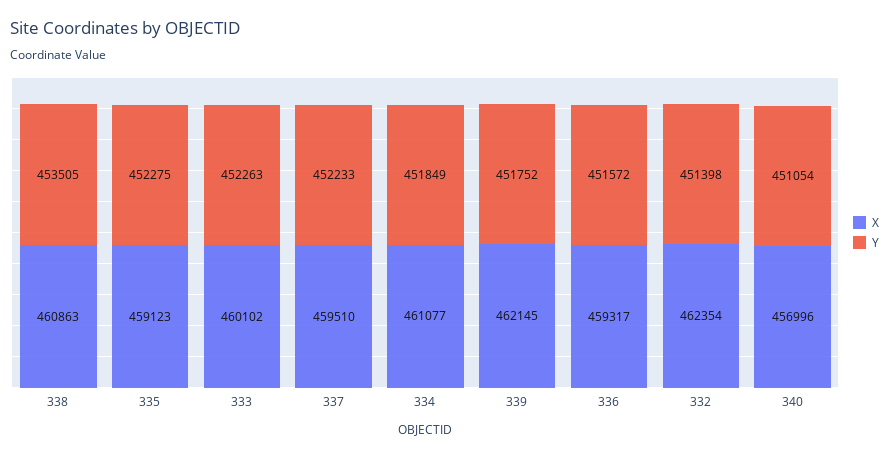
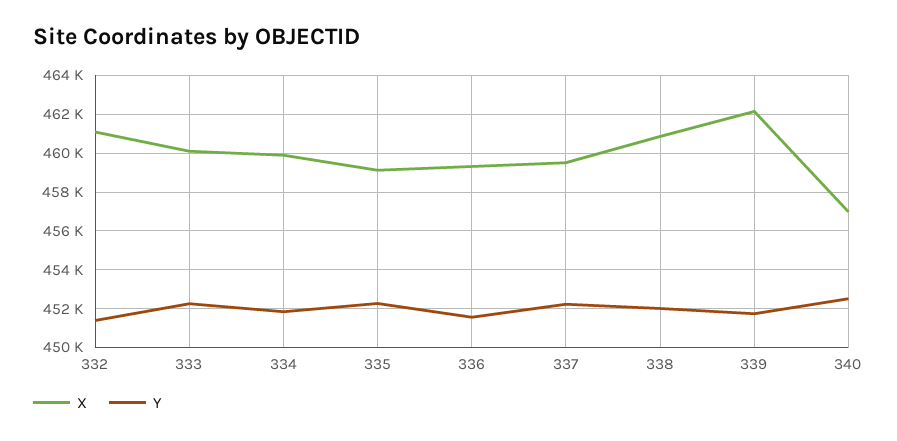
  {
    "X": {
      "338": 460863,
      "335": 459123,
      "333": 460102,
      "337": 459510,
-     "334": 461077,
+     "334": 460000,
      "339": 462145,
      "336": 459317,
-     "332": 462354,
+     "332": 461000,
      "340": 456996
    },
    "Y": {
-     "338": 453505,
+     "338": 452000,
      "335": 452275,
      "333": 452263,
      "337": 452233,
      "334": 451849,
      "339": 451752,
      "336": 451572,
      "332": 451398,
-     "340": 451054
+     "340": 452500
    }
  }

